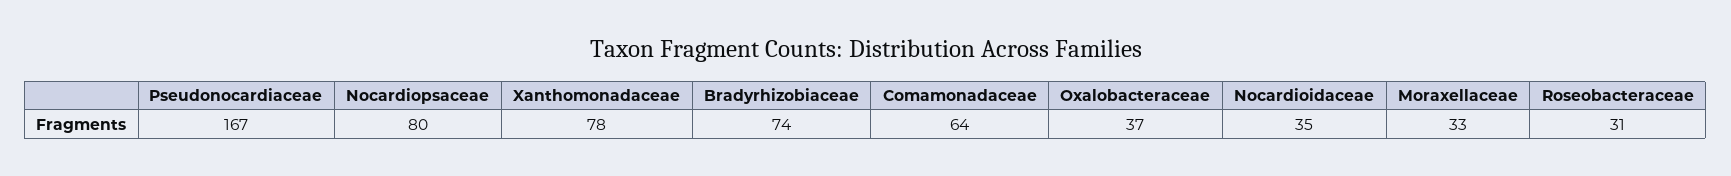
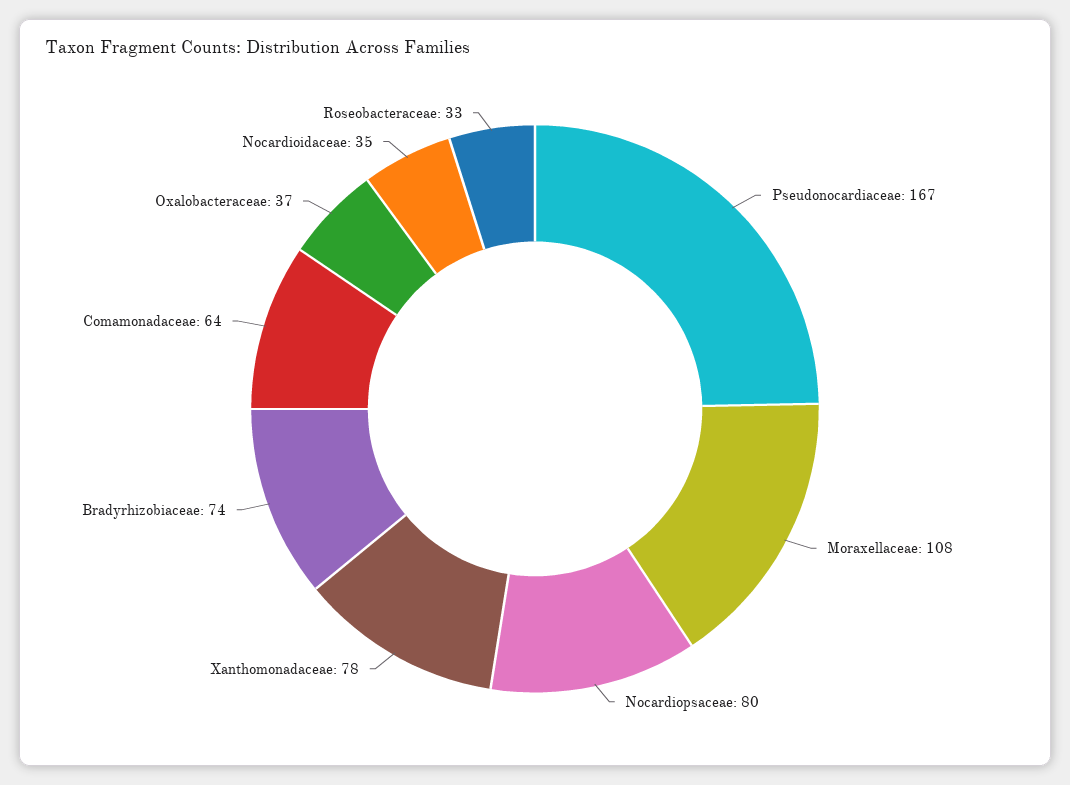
  {
    "Pseudonocardiaceae": 167,
    "Nocardiopsaceae": 80,
    "Xanthomonadaceae": 78,
    "Bradyrhizobiaceae": 74,
    "Comamonadaceae": 64,
    "Oxalobacteraceae": 37,
    "Nocardioidaceae": 35,
-   "Moraxellaceae": 33,
+   "Moraxellaceae": 108,
-   "Roseobacteraceae": 31
+   "Roseobacteraceae": 33
  }

